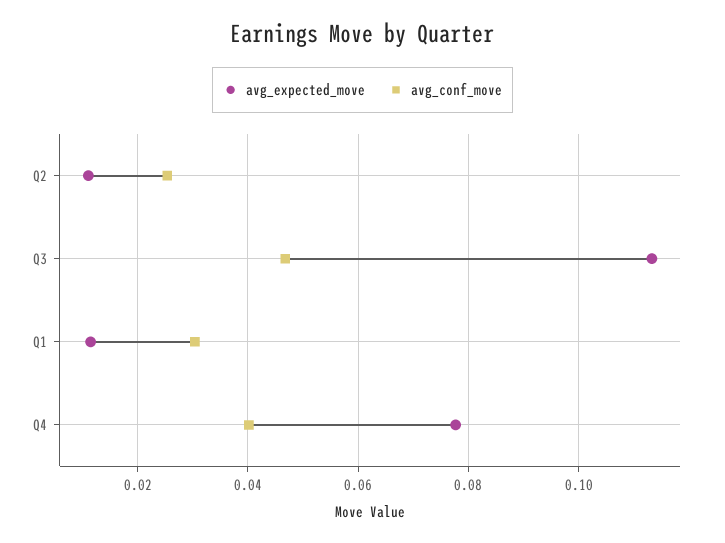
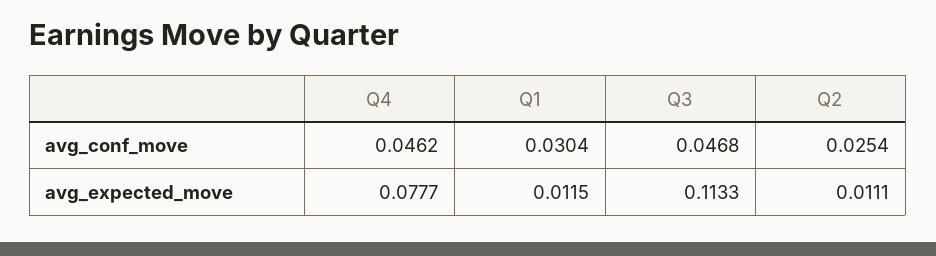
  {
    "avg_expected_move": {
      "Q2": 0.0111,
      "Q3": 0.1133,
      "Q1": 0.0115,
      "Q4": 0.0777
    },
    "avg_conf_move": {
      "Q2": 0.0254,
      "Q3": 0.0468,
      "Q1": 0.0304,
-     "Q4": 0.04
+     "Q4": 0.0462
    }
  }

